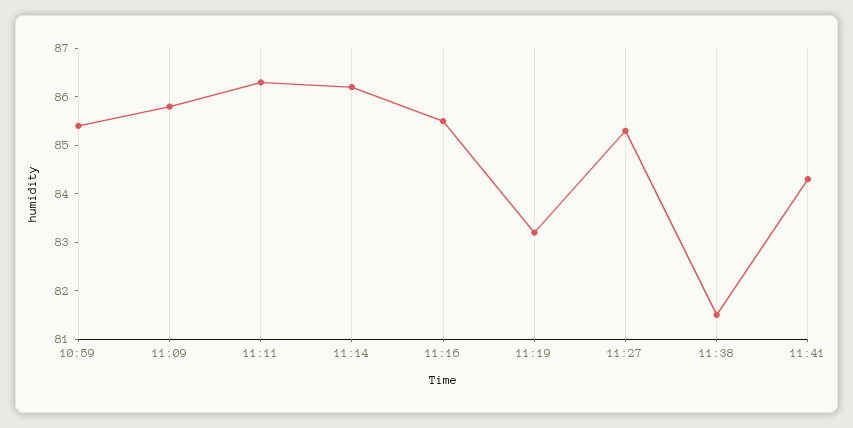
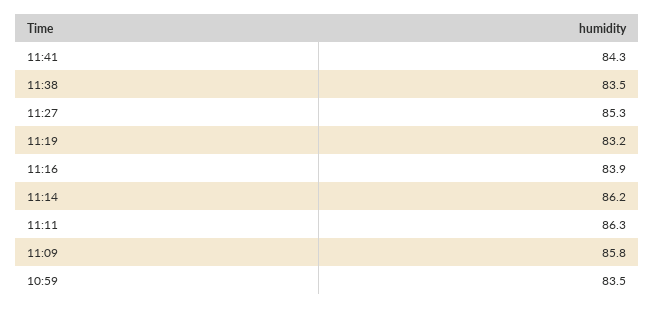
  {
-   "10:59": 85.5,
+   "10:59": 83.5,
    "11:09": 85.8,
    "11:11": 86.3,
    "11:14": 86.2,
-   "11:16": 85.5,
+   "11:16": 83.9,
    "11:19": 83.2,
    "11:27": 85.3,
-   "11:38": 81.5,
+   "11:38": 83.5,
    "11:41": 84.3
  }

